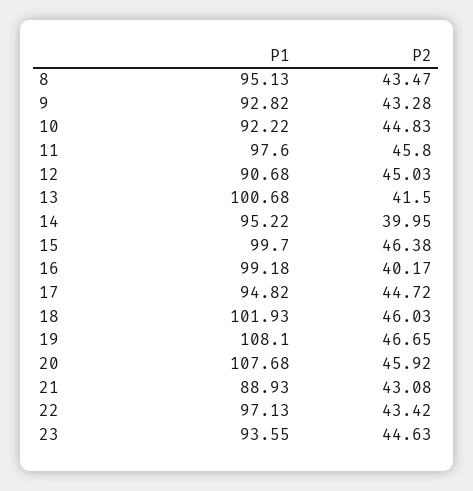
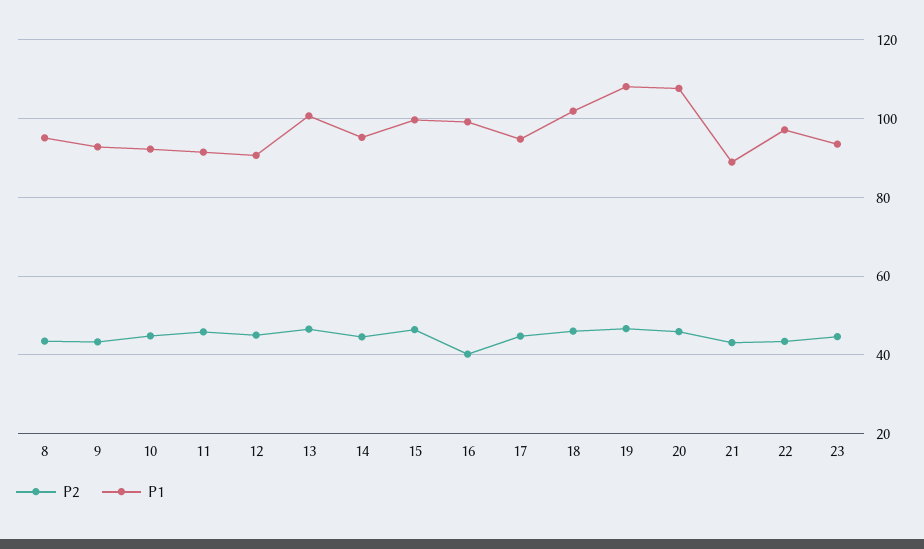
  {
    "P1": {
      "8": 95.13,
      "9": 92.82,
      "10": 92.22,
-     "11": 97.6,
+     "11": 92,
      "12": 90.68,
      "13": 100.68,
      "14": 95.22,
      "15": 99.7,
      "16": 99.18,
      "17": 94.82,
      "18": 101.93,
      "19": 108.1,
      "20": 107.68,
      "21": 88.93,
      "22": 97.13,
      "23": 93.55
    },
    "P2": {
      "8": 43.47,
      "9": 43.28,
      "10": 44.83,
      "11": 45.8,
      "12": 45.03,
-     "13": 41.5,
+     "13": 46,
-     "14": 39.95,
+     "14": 44,
      "15": 46.38,
      "16": 40.17,
      "17": 44.72,
      "18": 46.03,
      "19": 46.65,
      "20": 45.92,
      "21": 43.08,
      "22": 43.42,
      "23": 44.63
    }
  }

